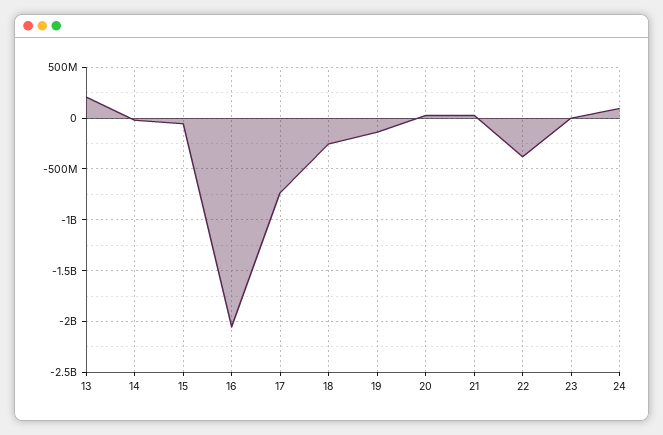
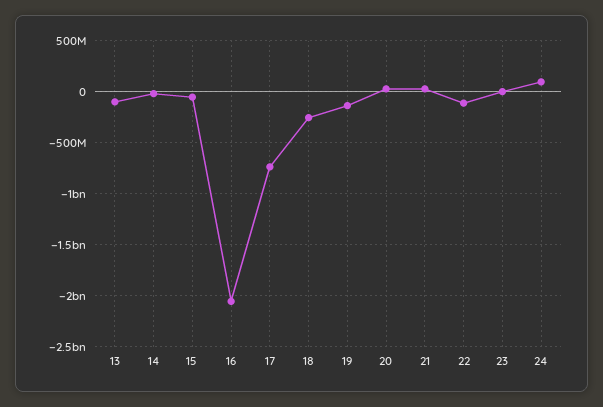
  {
-   "13": 200000000,
+   "13": -100000000,
    "14": 0,
    "15": -100000000,
    "16": -2100000000,
    "17": -700000000,
    "18": -300000000,
    "19": -100000000,
    "20": 0,
    "21": 0,
-   "22": -400000000,
+   "22": -100000000,
    "23": 0,
    "24": 100000000
  }

